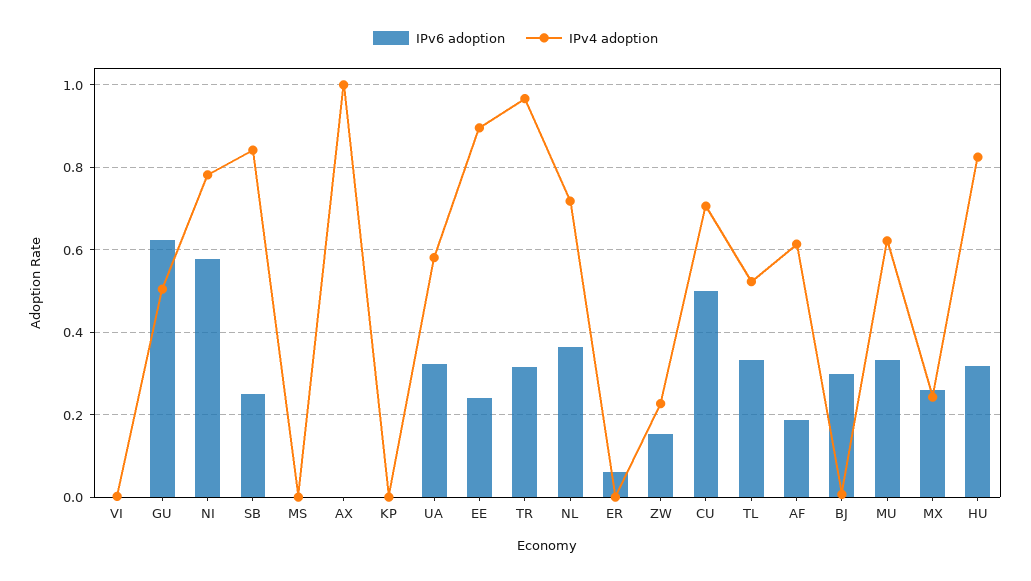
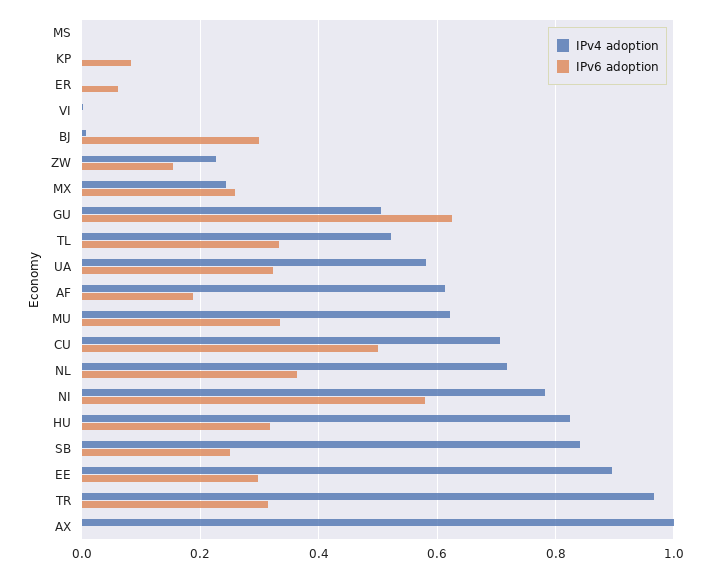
  {
    "IPv6 adoption": {
      "VI": 0,
      "GU": 0.62,
      "NI": 0.58,
      "SB": 0.26,
      "MS": 0,
      "AX": 0,
-     "KP": 0,
+     "KP": 0.08,
      "UA": 0.32,
-     "EE": 0.24,
+     "EE": 0.3,
      "TR": 0.32,
      "NL": 0.36,
      "ER": 0.06,
      "ZW": 0.16,
      "CU": 0.5,
      "TL": 0.34,
      "AF": 0.18,
      "BJ": 0.3,
      "MU": 0.34,
      "MX": 0.26,
      "HU": 0.32
    },
    "IPv4 adoption": {
      "VI": 0,
      "GU": 0.5,
      "NI": 0.78,
      "SB": 0.84,
      "MS": 0,
      "AX": 1,
      "KP": 0,
      "UA": 0.58,
      "EE": 0.9,
      "TR": 0.96,
      "NL": 0.72,
      "ER": 0,
      "ZW": 0.22,
      "CU": 0.7,
      "TL": 0.52,
      "AF": 0.62,
      "BJ": 0,
      "MU": 0.62,
      "MX": 0.24,
      "HU": 0.82
    }
  }

